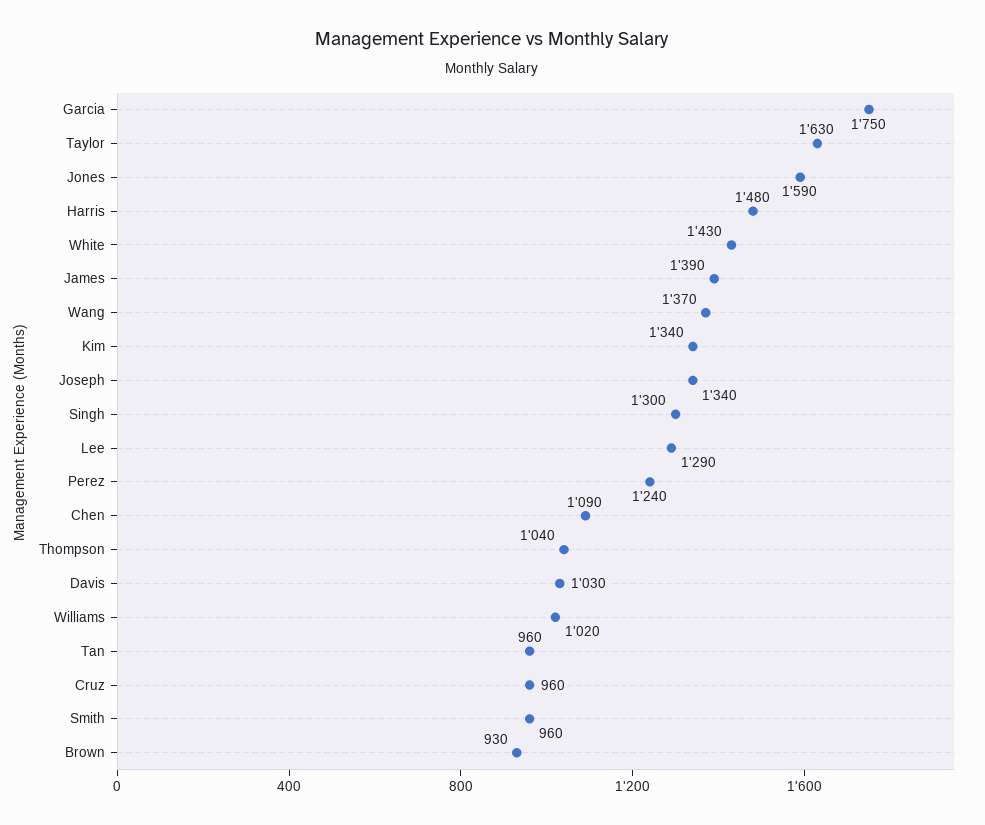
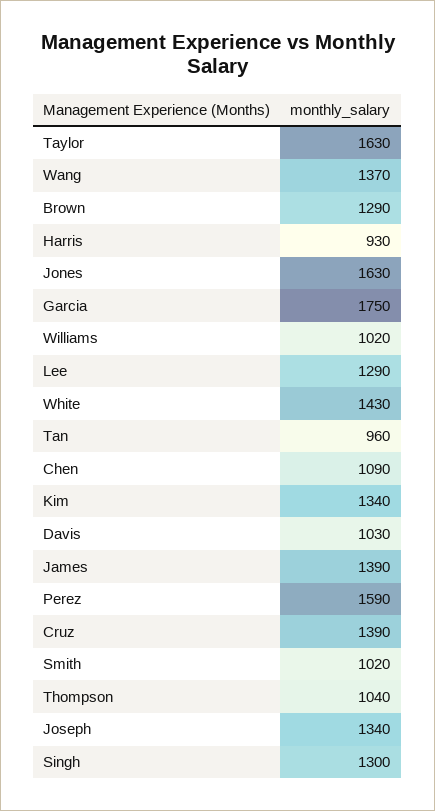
  {
    "Garcia": 1750,
    "Taylor": 1630,
-   "Jones": 1590,
+   "Jones": 1630,
-   "Harris": 1480,
+   "Harris": 930,
    "White": 1430,
    "James": 1390,
    "Wang": 1370,
    "Kim": 1340,
    "Joseph": 1340,
    "Singh": 1300,
    "Lee": 1290,
-   "Perez": 1240,
+   "Perez": 1590,
    "Chen": 1090,
    "Thompson": 1040,
    "Davis": 1030,
    "Williams": 1020,
    "Tan": 960,
-   "Cruz": 960,
+   "Cruz": 1390,
-   "Smith": 960,
+   "Smith": 1020,
-   "Brown": 930
+   "Brown": 1290
  }

